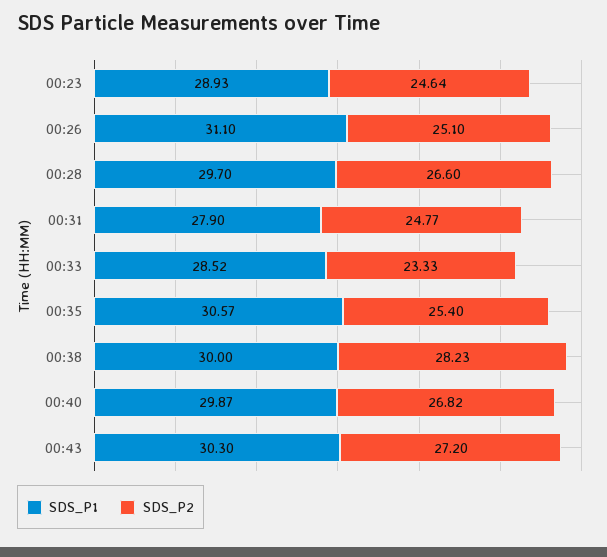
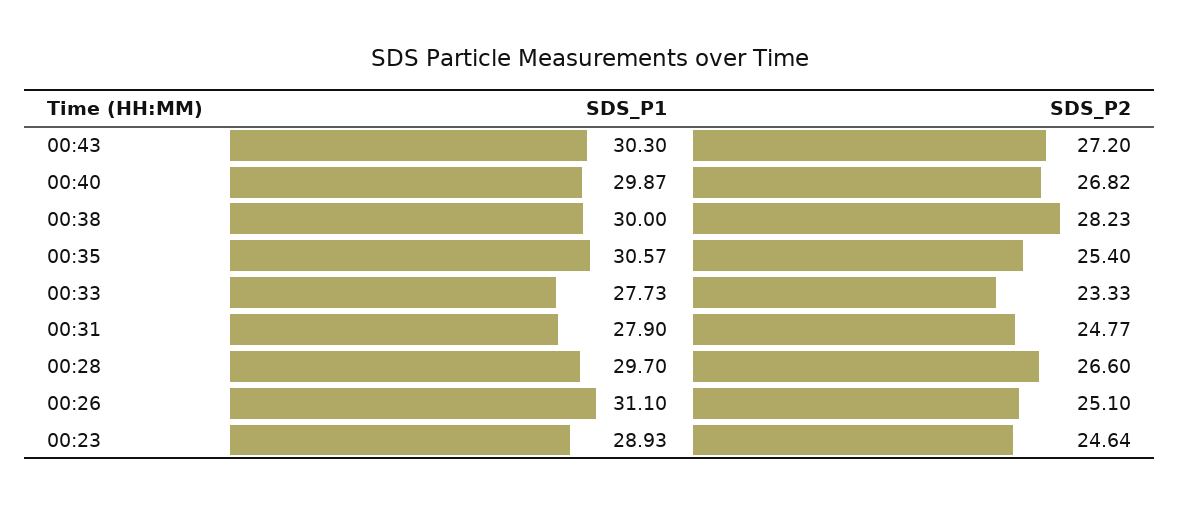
  {
    "SDS_P1": {
      "00:23": 28.93,
      "00:26": 31.1,
      "00:28": 29.7,
      "00:31": 27.9,
-     "00:33": 28.52,
+     "00:33": 27.73,
      "00:35": 30.57,
      "00:38": 30,
      "00:40": 29.87,
      "00:43": 30.3
    },
    "SDS_P2": {
      "00:23": 24.64,
      "00:26": 25.1,
      "00:28": 26.6,
      "00:31": 24.77,
      "00:33": 23.33,
      "00:35": 25.4,
      "00:38": 28.23,
      "00:40": 26.82,
      "00:43": 27.2
    }
  }

